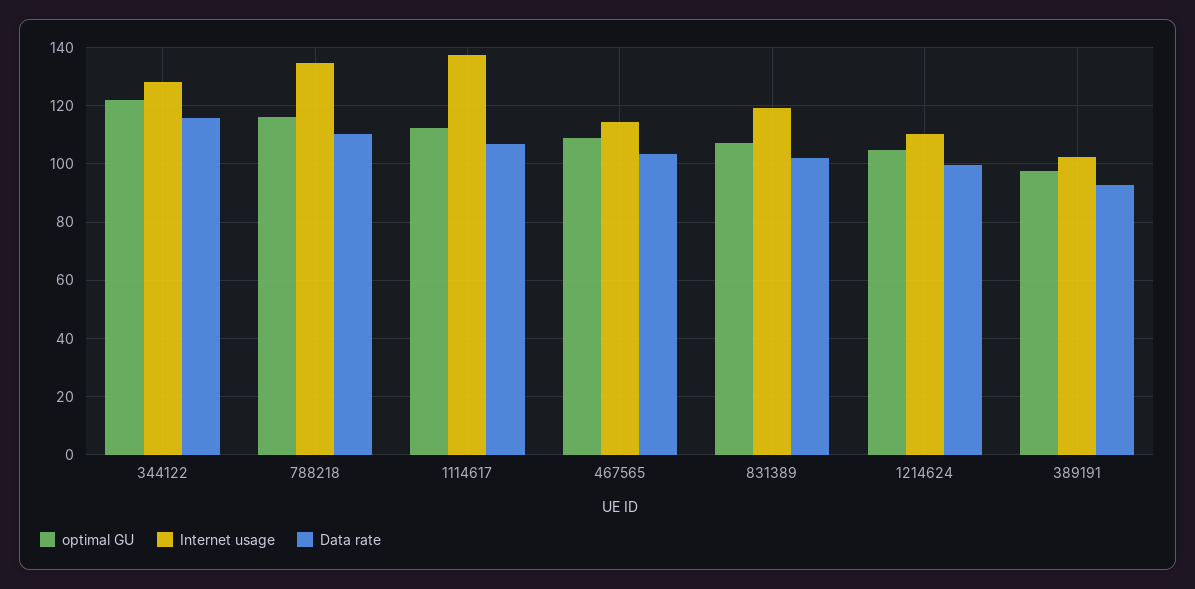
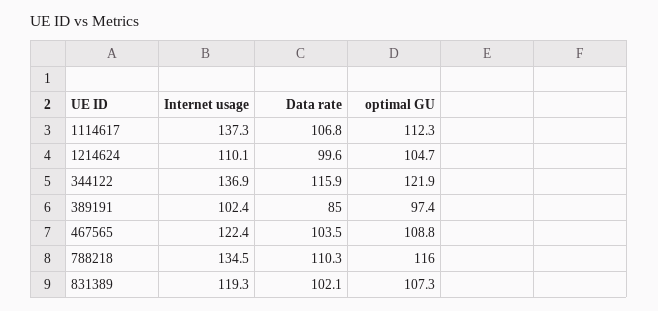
  {
    "optimal GU": {
      "344122": 121.9,
      "788218": 116,
      "1114617": 112.3,
      "467565": 108.8,
      "831389": 107.3,
      "1214624": 104.7,
      "389191": 97.4
    },
    "Internet usage": {
-     "344122": 127.5,
+     "344122": 136.9,
      "788218": 134.5,
      "1114617": 137.3,
-     "467565": 115,
+     "467565": 122.4,
      "831389": 119.3,
      "1214624": 110.1,
      "389191": 102.4
    },
    "Data rate": {
      "344122": 115.9,
      "788218": 110.3,
      "1114617": 106.8,
      "467565": 103.5,
      "831389": 102.1,
      "1214624": 99.6,
-     "389191": 92.5
+     "389191": 85
    }
  }

